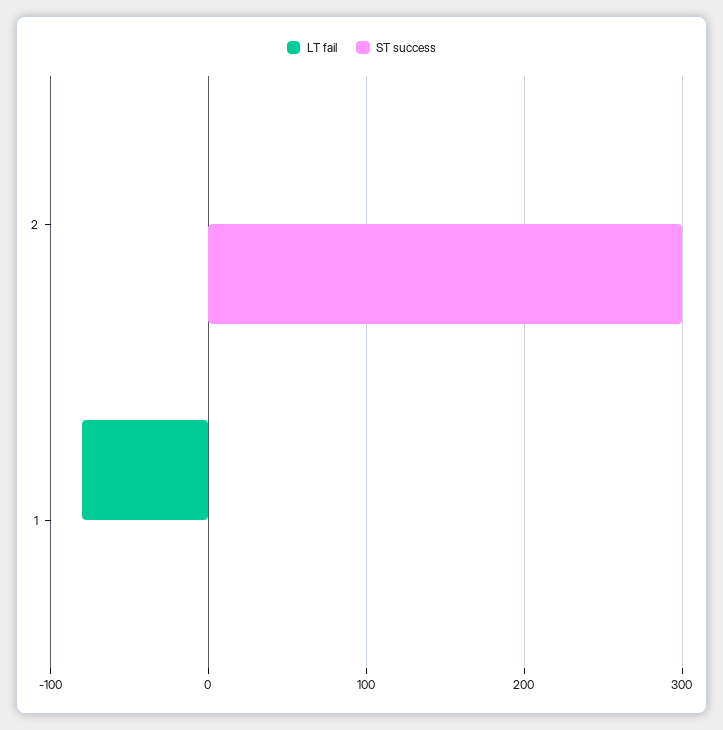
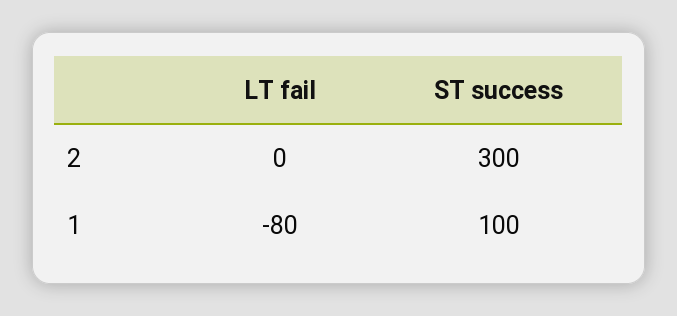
  {
    "LT fail": {
      "2": 0,
      "1": -80
    },
    "ST success": {
      "2": 300,
-     "1": 0
+     "1": 100
    }
  }

